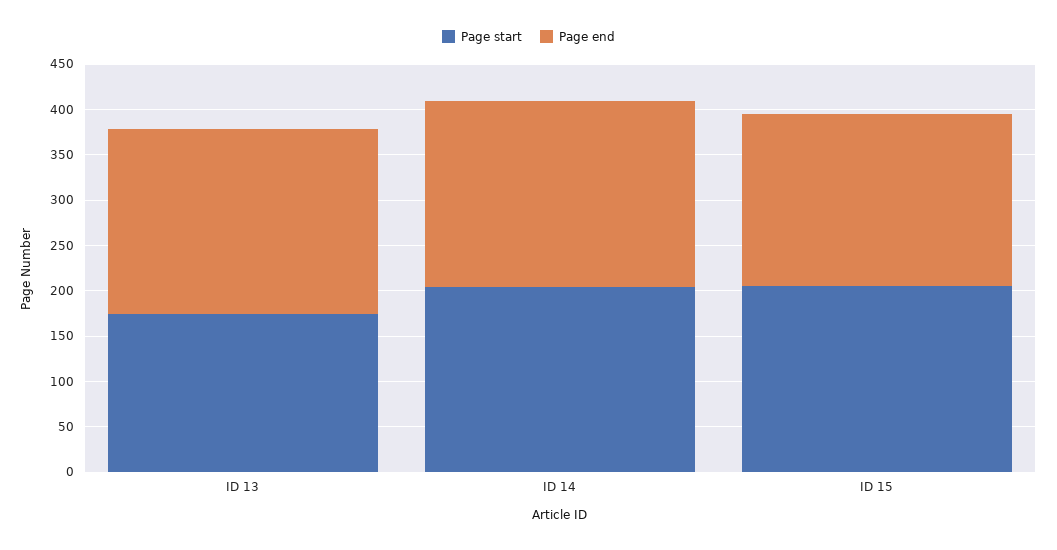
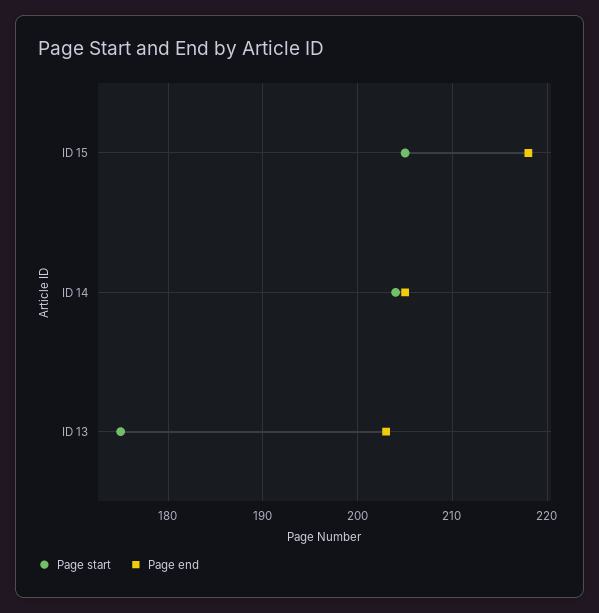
  {
    "Page start": {
      "ID 13": 175,
      "ID 14": 204,
      "ID 15": 205
    },
    "Page end": {
      "ID 13": 203,
      "ID 14": 205,
-     "ID 15": 190
+     "ID 15": 218
    }
  }

